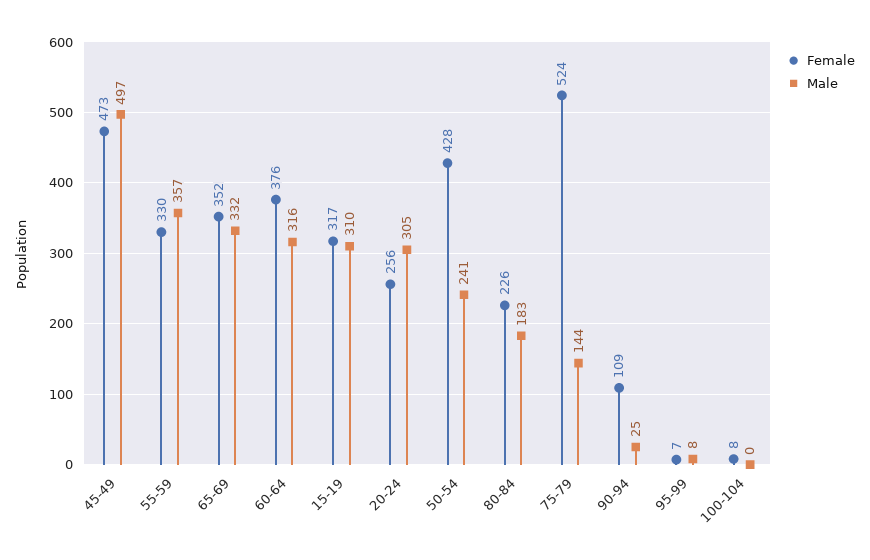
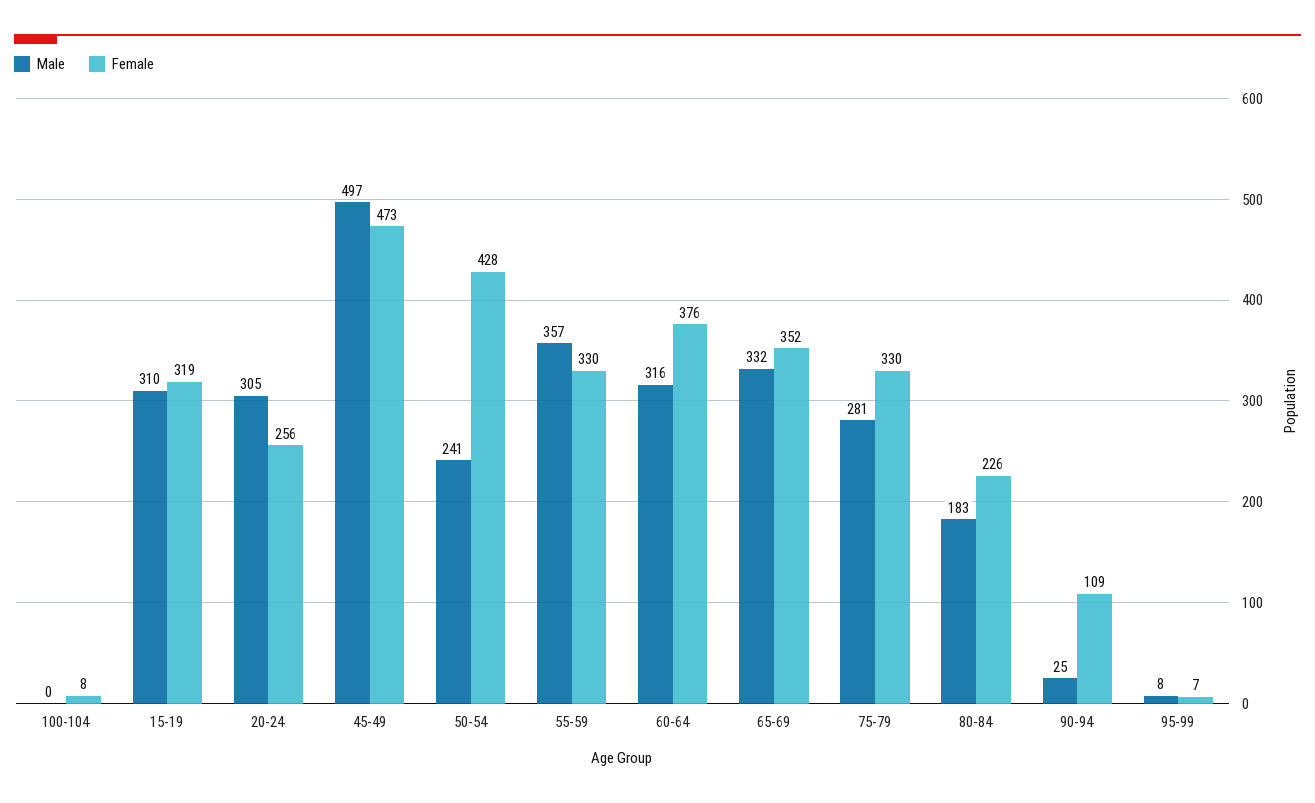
  {
    "Female": {
      "45-49": 473,
      "55-59": 330,
      "65-69": 352,
      "60-64": 376,
-     "15-19": 317,
+     "15-19": 319,
      "20-24": 256,
      "50-54": 428,
      "80-84": 226,
-     "75-79": 524,
+     "75-79": 330,
      "90-94": 109,
      "95-99": 7,
      "100-104": 8
    },
    "Male": {
      "45-49": 497,
      "55-59": 357,
      "65-69": 332,
      "60-64": 316,
      "15-19": 310,
      "20-24": 305,
      "50-54": 241,
      "80-84": 183,
-     "75-79": 144,
+     "75-79": 281,
      "90-94": 25,
      "95-99": 8,
      "100-104": 0
    }
  }

